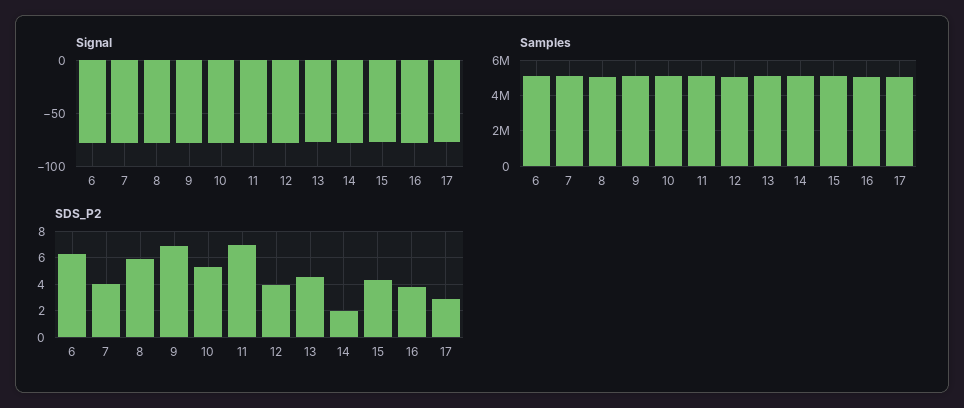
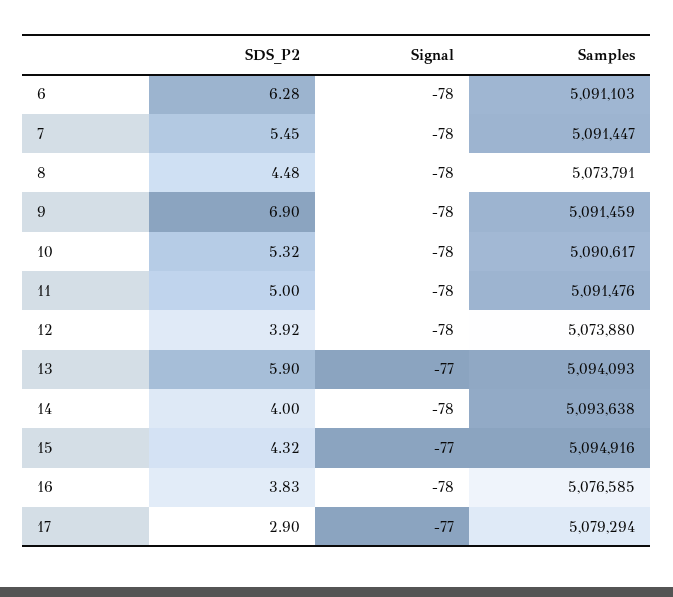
  {
    "Signal": {
      "6": -78,
      "7": -78,
      "8": -78,
      "9": -78,
      "10": -78,
      "11": -78,
      "12": -78,
      "13": -77,
      "14": -78,
      "15": -77,
      "16": -78,
      "17": -77
    },
    "Samples": {
      "6": 5091103,
      "7": 5091447,
      "8": 5073791,
      "9": 5091459,
      "10": 5090617,
      "11": 5091476,
      "12": 5073880,
      "13": 5094093,
      "14": 5093638,
      "15": 5094916,
      "16": 5076585,
      "17": 5079294
    },
    "SDS_P2": {
      "6": 6.28,
-     "7": 4,
+     "7": 5.45,
-     "8": 6,
+     "8": 4.48,
      "9": 6.9,
      "10": 5.32,
-     "11": 7,
+     "11": 5,
      "12": 3.92,
-     "13": 4.5,
+     "13": 5.9,
-     "14": 2,
+     "14": 4,
      "15": 4.32,
      "16": 3.83,
      "17": 2.9
    }
  }

